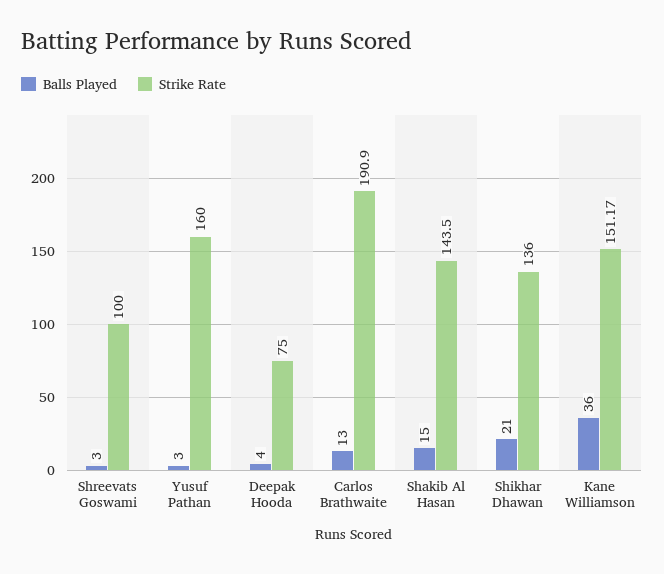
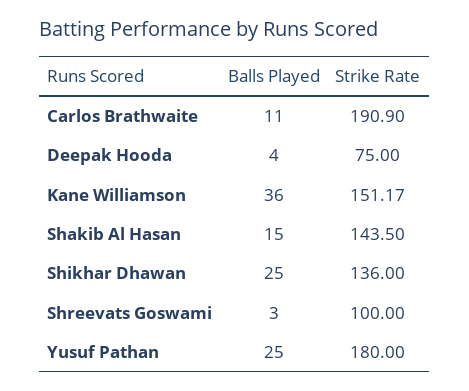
  {
    "Balls Played": {
      "Shreevats Goswami": 3,
-     "Yusuf Pathan": 3,
+     "Yusuf Pathan": 25,
      "Deepak Hooda": 4,
-     "Carlos Brathwaite": 13,
+     "Carlos Brathwaite": 11,
      "Shakib Al Hasan": 15,
-     "Shikhar Dhawan": 21,
+     "Shikhar Dhawan": 25,
      "Kane Williamson": 36
    },
    "Strike Rate": {
      "Shreevats Goswami": 100,
-     "Yusuf Pathan": 160,
+     "Yusuf Pathan": 180,
      "Deepak Hooda": 75,
      "Carlos Brathwaite": 190.9,
      "Shakib Al Hasan": 143.5,
      "Shikhar Dhawan": 136,
      "Kane Williamson": 151.17
    }
  }

